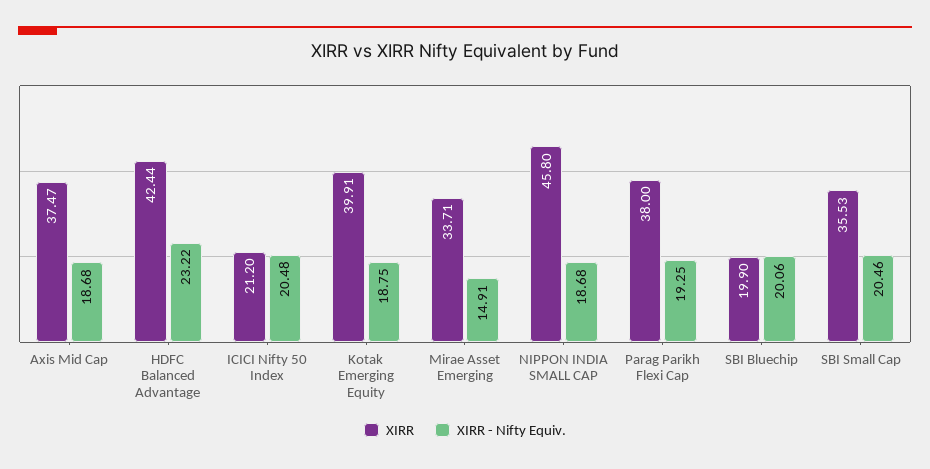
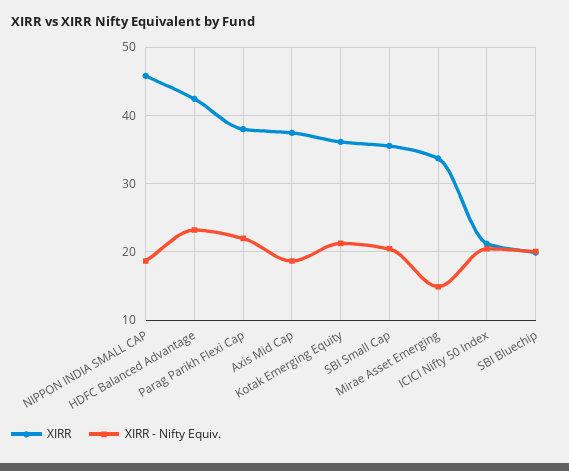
  {
    "XIRR": {
      "Axis Mid Cap": 37.47,
      "HDFC Balanced Advantage": 42.44,
      "ICICI Nifty 50 Index": 21.2,
-     "Kotak Emerging Equity": 39.91,
+     "Kotak Emerging Equity": 36,
      "Mirae Asset Emerging": 33.71,
      "NIPPON INDIA SMALL CAP": 45.8,
      "Parag Parikh Flexi Cap": 38,
      "SBI Bluechip": 19.9,
      "SBI Small Cap": 35.53
    },
    "XIRR - Nifty Equiv.": {
      "Axis Mid Cap": 18.68,
      "HDFC Balanced Advantage": 23.22,
      "ICICI Nifty 50 Index": 20.48,
-     "Kotak Emerging Equity": 18.75,
+     "Kotak Emerging Equity": 21,
      "Mirae Asset Emerging": 14.91,
      "NIPPON INDIA SMALL CAP": 18.68,
-     "Parag Parikh Flexi Cap": 19.25,
+     "Parag Parikh Flexi Cap": 22,
      "SBI Bluechip": 20.06,
      "SBI Small Cap": 20.46
    }
  }

